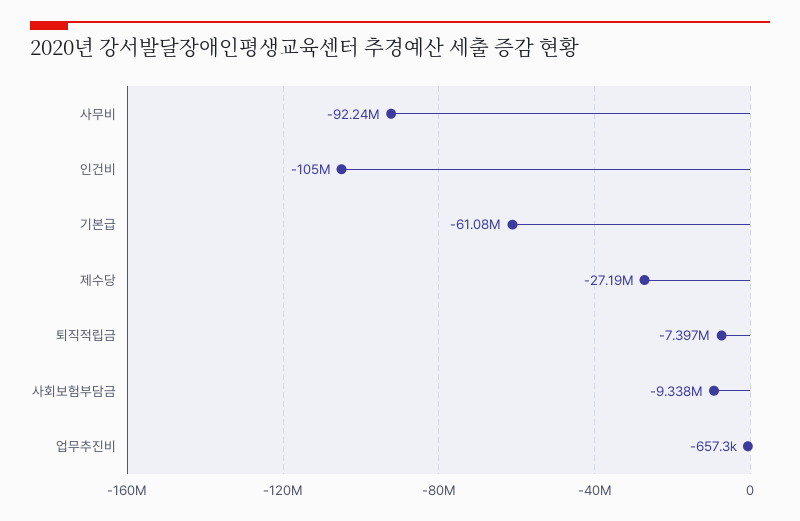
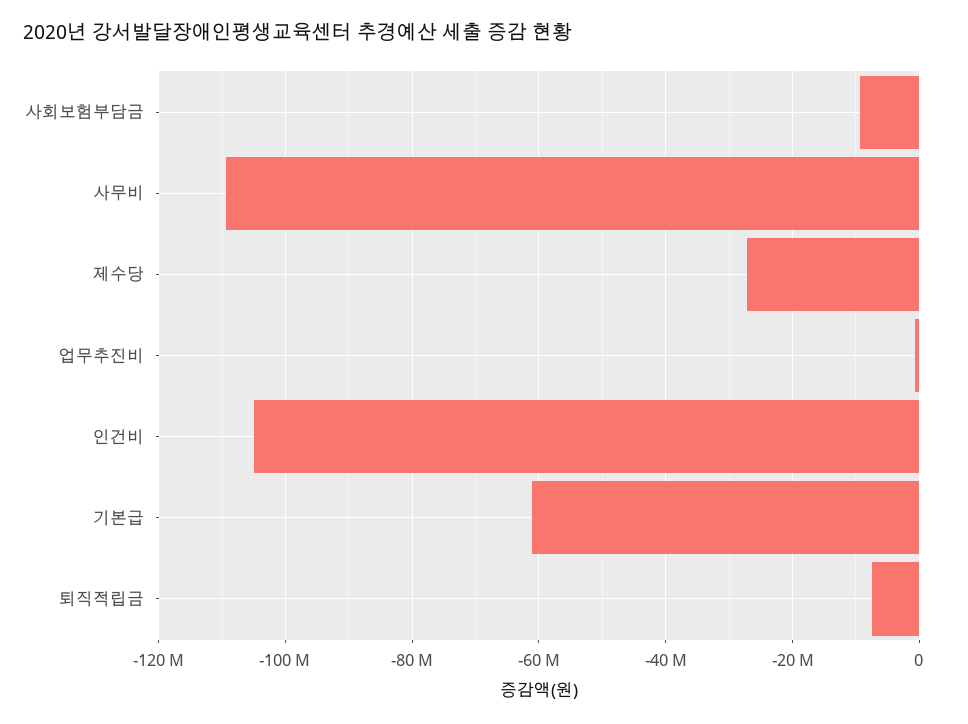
  {
-   "사무비": -92240000,
+   "사무비": -110000000,
    "인건비": -105000000,
    "기본급": -61080000,
    "제수당": -27190000,
    "퇴직적립금": -7397000,
    "사회보험부담금": -9338000,
    "업무추진비": -657300
  }

